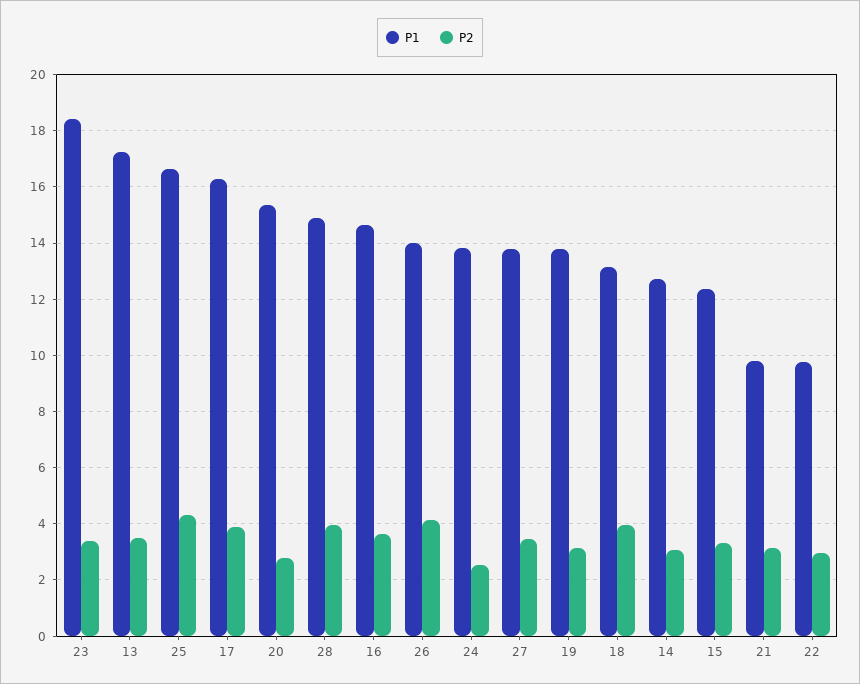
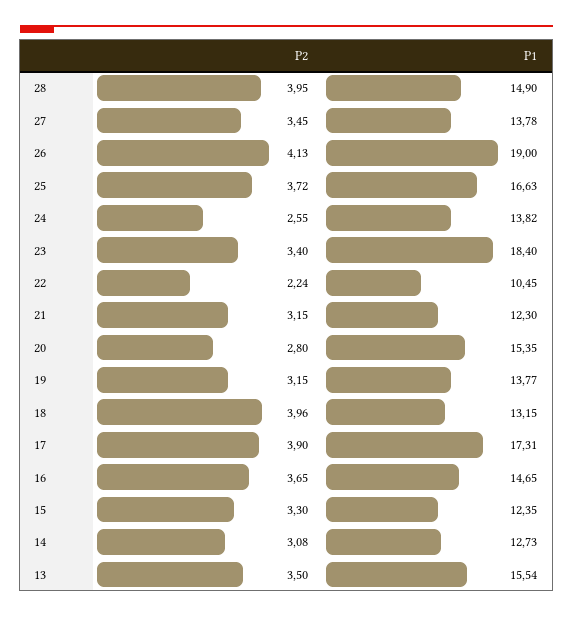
  {
    "P1": {
      "23": 18.4,
-     "13": 17.25,
+     "13": 15.54,
      "25": 16.63,
-     "17": 16.25,
+     "17": 17.31,
      "20": 15.35,
      "28": 14.9,
      "16": 14.65,
-     "26": 14,
+     "26": 19,
      "24": 13.82,
      "27": 13.78,
      "19": 13.77,
      "18": 13.15,
      "14": 12.73,
      "15": 12.35,
-     "21": 9.75,
+     "21": 12.3,
-     "22": 9.75
+     "22": 10.45
    },
    "P2": {
      "23": 3.4,
      "13": 3.5,
-     "25": 4.25,
+     "25": 3.72,
      "17": 3.9,
      "20": 2.8,
      "28": 3.95,
      "16": 3.65,
      "26": 4.13,
      "24": 2.55,
      "27": 3.45,
      "19": 3.15,
      "18": 3.96,
      "14": 3.08,
      "15": 3.3,
      "21": 3.15,
-     "22": 3
+     "22": 2.24
    }
  }

